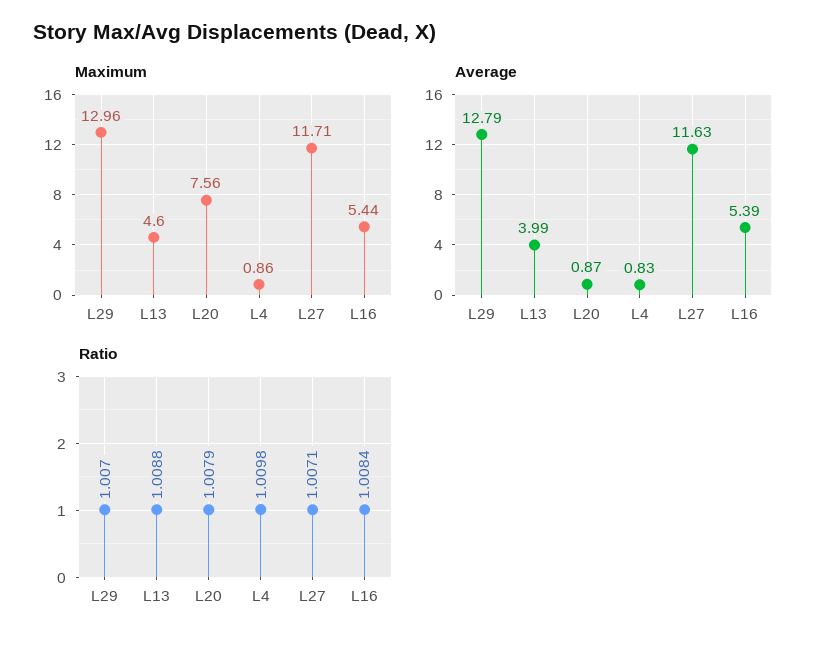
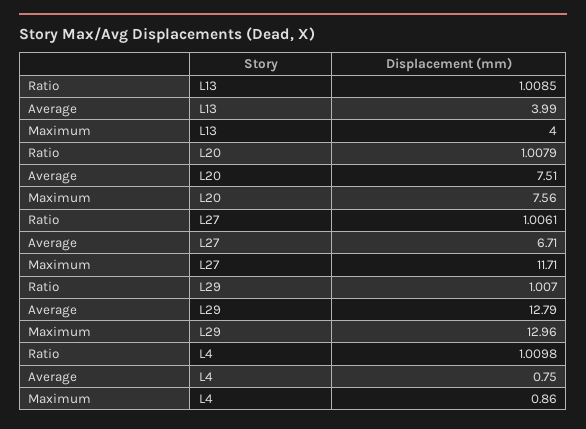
  {
    "Maximum": {
      "L29": 12.96,
-     "L13": 4.6,
+     "L13": 4,
      "L20": 7.56,
      "L4": 0.86,
-     "L27": 11.71,
+     "L27": 11.71
-     "L16": 5.44
    },
    "Average": {
      "L29": 12.79,
      "L13": 3.99,
-     "L20": 0.87,
+     "L20": 7.51,
-     "L4": 0.83,
+     "L4": 0.75,
-     "L27": 11.63,
+     "L27": 6.71
-     "L16": 5.39
    },
    "Ratio": {
      "L29": 1.007,
-     "L13": 1.0088,
+     "L13": 1.0085,
      "L20": 1.0079,
      "L4": 1.0098,
-     "L27": 1.0071,
+     "L27": 1.0061
-     "L16": 1.0084
    }
  }

